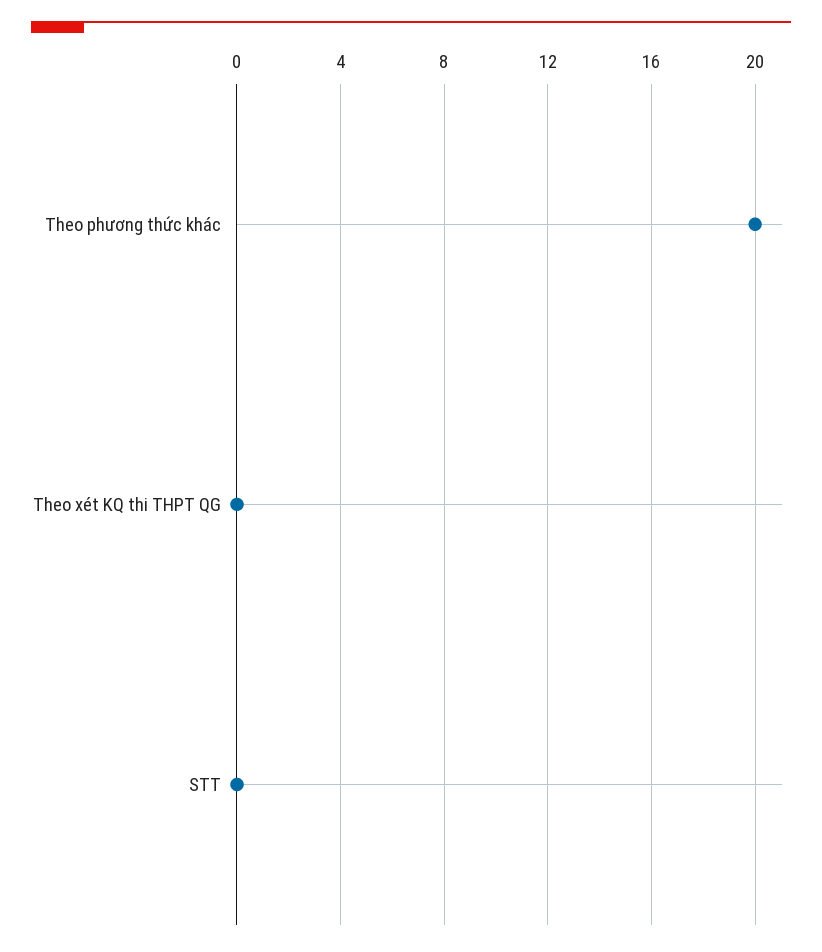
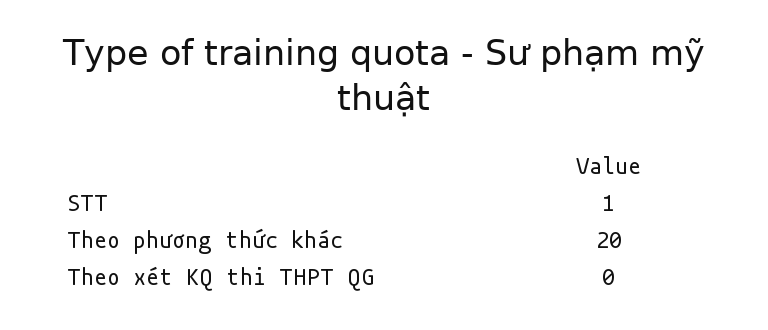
  {
    "Theo phương thức khác": 20,
    "Theo xét KQ thi THPT QG": 0,
-   "STT": 0
+   "STT": 1
  }

